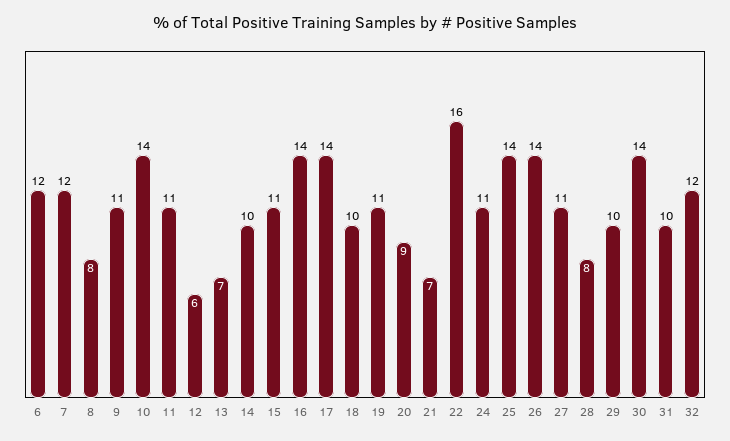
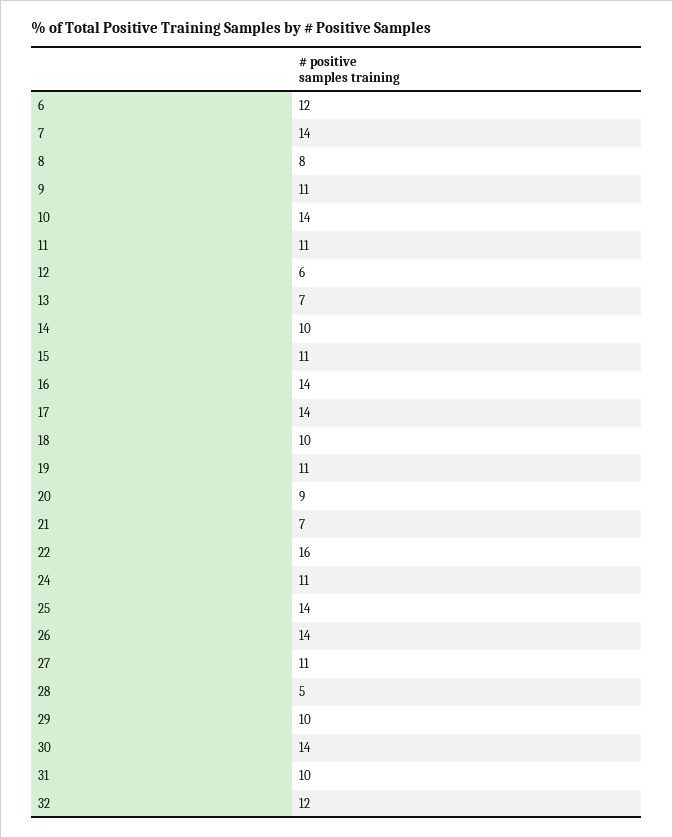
  {
    "6": 12,
-   "7": 12,
+   "7": 14,
    "8": 8,
    "9": 11,
    "10": 14,
    "11": 11,
    "12": 6,
    "13": 7,
    "14": 10,
    "15": 11,
    "16": 14,
    "17": 14,
    "18": 10,
    "19": 11,
    "20": 9,
    "21": 7,
    "22": 16,
    "24": 11,
    "25": 14,
    "26": 14,
    "27": 11,
-   "28": 8,
+   "28": 5,
    "29": 10,
    "30": 14,
    "31": 10,
    "32": 12
  }

